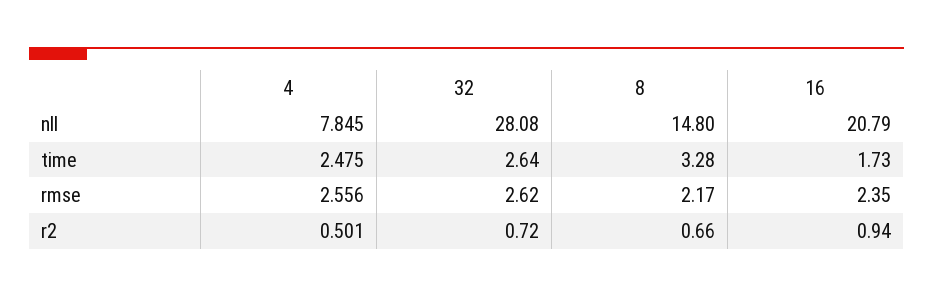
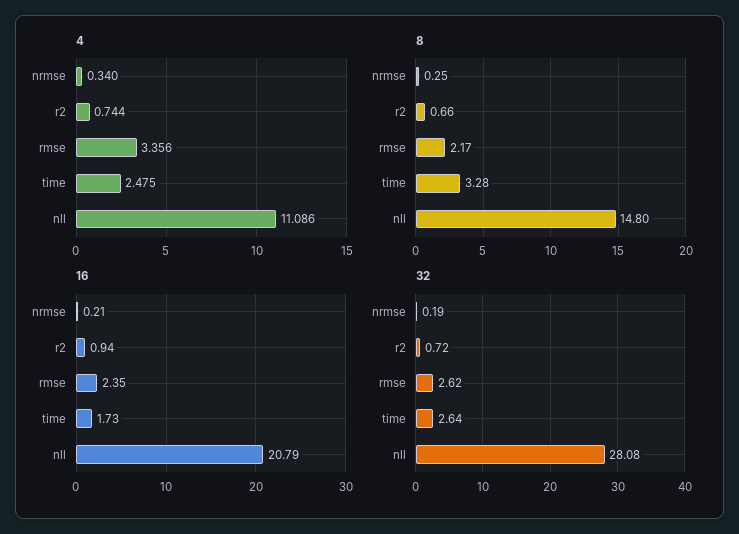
  {
    "4": {
-     "nll": 7.845,
+     "nll": 11.086,
      "time": 2.475,
-     "rmse": 2.556,
+     "rmse": 3.356,
-     "r2": 0.501
+     "r2": 0.744,
+     "nrmse": 0.34
    },
    "32": {
      "nll": 28.08,
      "time": 2.64,
      "rmse": 2.62,
-     "r2": 0.72
+     "r2": 0.72,
+     "nrmse": 0.19
    },
    "8": {
      "nll": 14.8,
      "time": 3.28,
      "rmse": 2.17,
-     "r2": 0.66
+     "r2": 0.66,
+     "nrmse": 0.25
    },
    "16": {
      "nll": 20.79,
      "time": 1.73,
      "rmse": 2.35,
-     "r2": 0.94
+     "r2": 0.94,
+     "nrmse": 0.21
    }
  }

